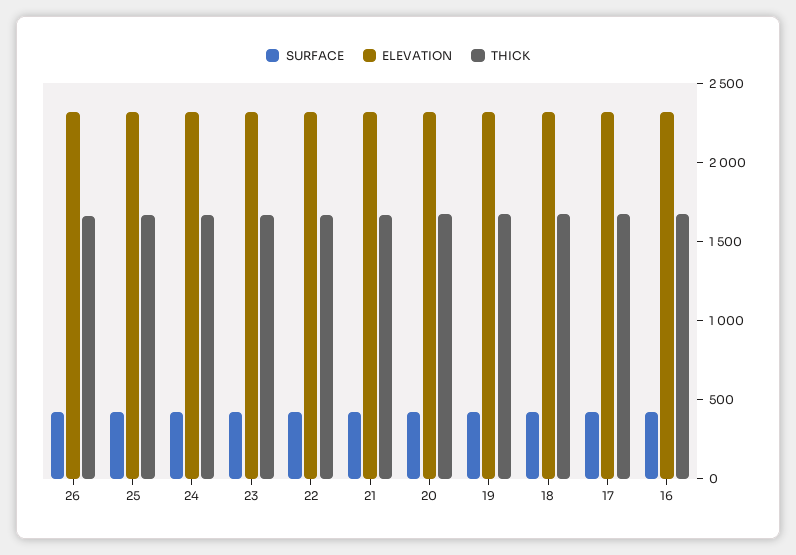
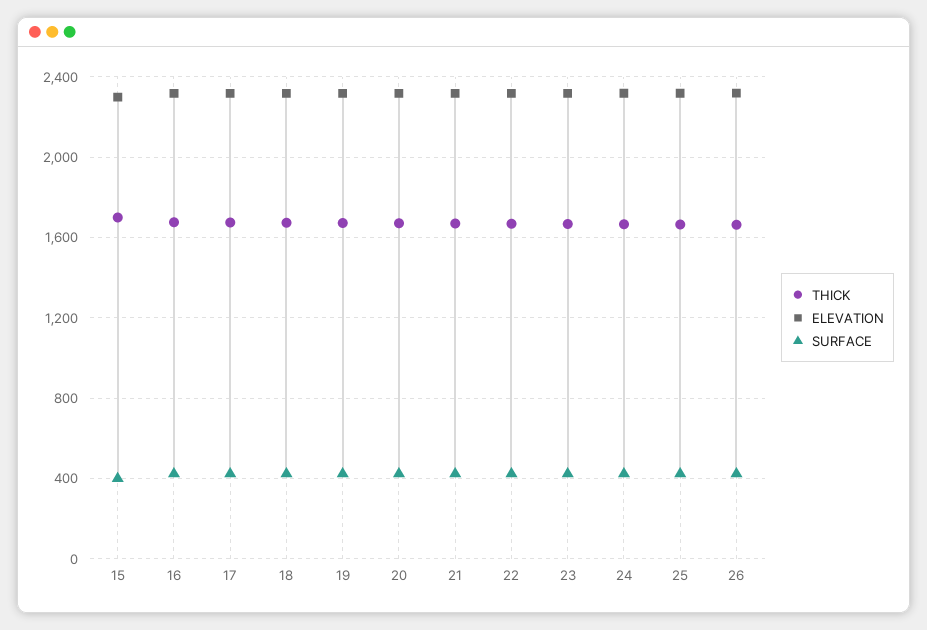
  {
    "SURFACE": {
      "26": 400,
      "25": 400,
      "24": 400,
      "23": 400,
      "22": 400,
      "21": 400,
      "20": 400,
      "19": 400,
      "18": 400,
      "17": 400,
-     "16": 400
+     "16": 400,
+     "15": 400
    },
    "ELEVATION": {
      "26": 2300,
      "25": 2300,
      "24": 2300,
      "23": 2300,
      "22": 2300,
      "21": 2300,
      "20": 2300,
      "19": 2300,
      "18": 2300,
      "17": 2300,
-     "16": 2300
+     "16": 2300,
+     "15": 2300
    },
    "THICK": {
      "26": 1650,
      "25": 1650,
      "24": 1650,
      "23": 1650,
      "22": 1650,
      "21": 1650,
      "20": 1650,
      "19": 1650,
      "18": 1650,
      "17": 1650,
-     "16": 1700
+     "16": 1700,
+     "15": 1700
    }
  }

